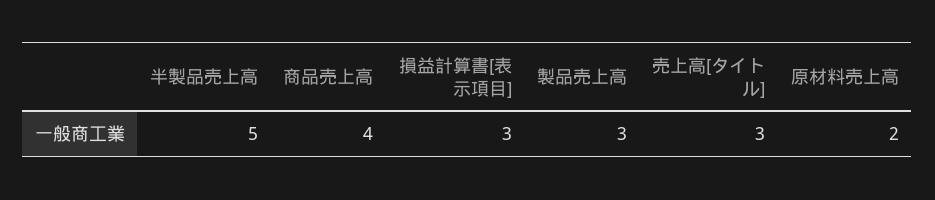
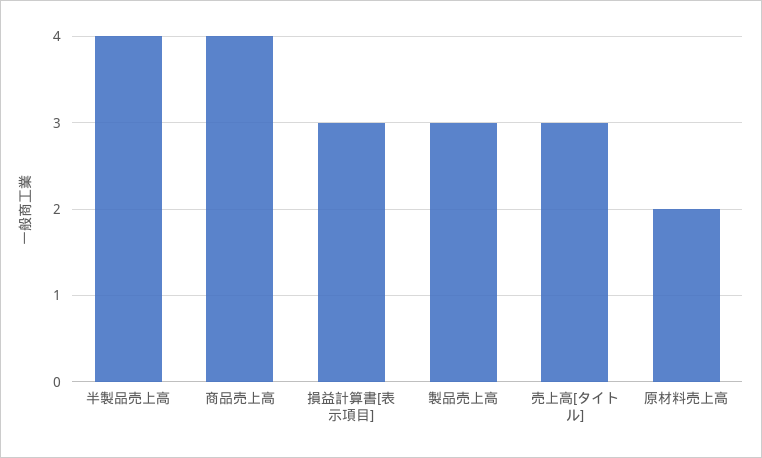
  {
-   "半製品売上高": 5,
+   "半製品売上高": 4,
    "商品売上高": 4,
    "損益計算書[表示項目]": 3,
    "製品売上高": 3,
    "売上高[タイトル]": 3,
    "原材料売上高": 2
  }

